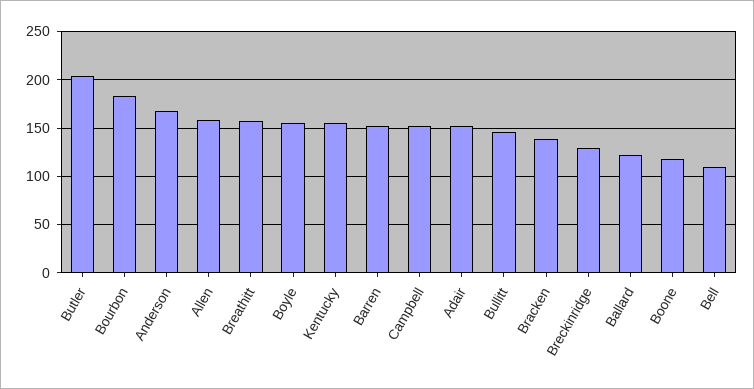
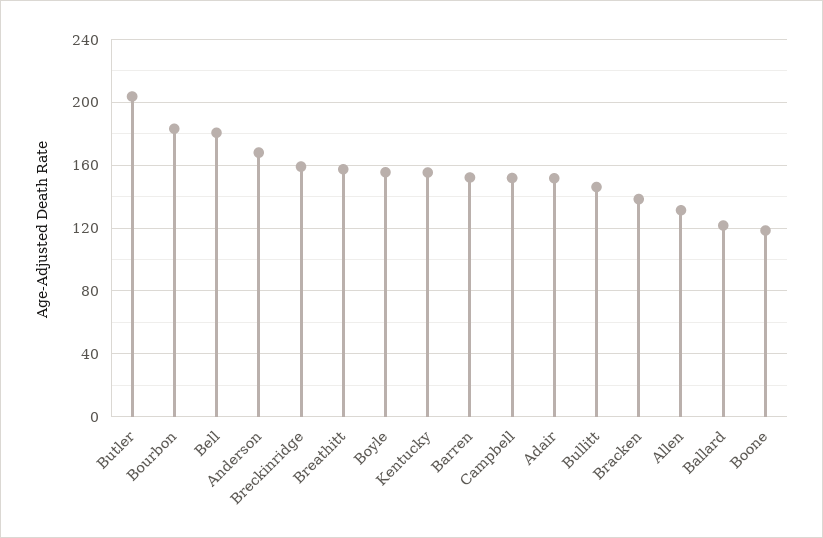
  {
    "Butler": 205,
    "Bourbon": 185,
    "Anderson": 170,
-   "Allen": 160,
+   "Allen": 130,
    "Breathitt": 155,
    "Boyle": 155,
    "Kentucky": 155,
    "Barren": 150,
    "Campbell": 150,
    "Adair": 150,
    "Bullitt": 145,
    "Bracken": 140,
-   "Breckinridge": 130,
+   "Breckinridge": 160,
    "Ballard": 120,
    "Boone": 120,
-   "Bell": 110
+   "Bell": 180
  }

